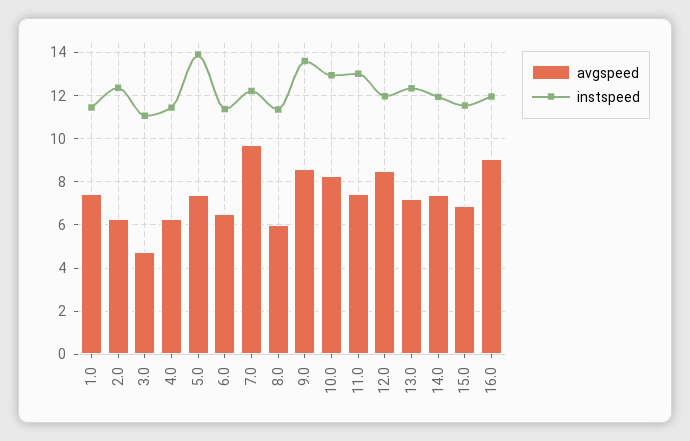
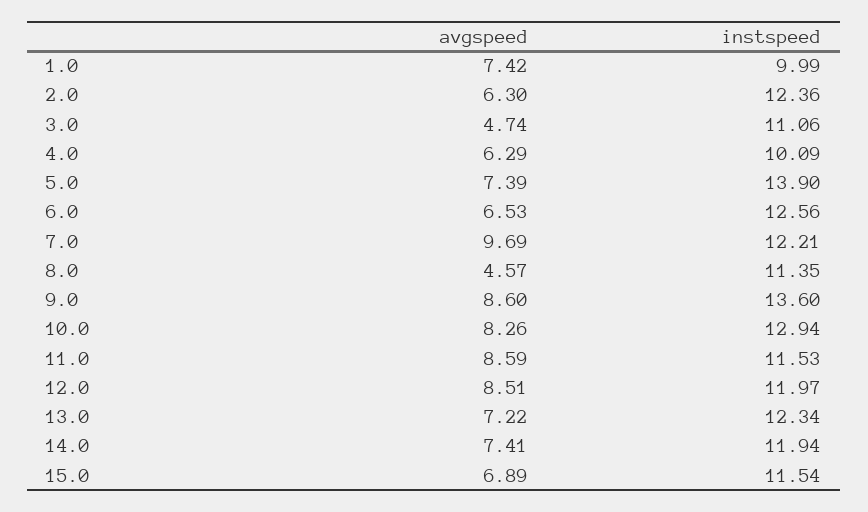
  {
    "avgspeed": {
      "1.0": 7.42,
      "2.0": 6.3,
      "3.0": 4.74,
      "4.0": 6.29,
      "5.0": 7.39,
      "6.0": 6.53,
      "7.0": 9.69,
-     "8.0": 6,
+     "8.0": 4.57,
      "9.0": 8.6,
      "10.0": 8.26,
-     "11.0": 7.5,
+     "11.0": 8.59,
      "12.0": 8.51,
      "13.0": 7.22,
      "14.0": 7.41,
-     "15.0": 6.89,
+     "15.0": 6.89
-     "16.0": 9
    },
    "instspeed": {
-     "1.0": 11.5,
+     "1.0": 9.99,
      "2.0": 12.36,
      "3.0": 11.06,
-     "4.0": 11.5,
+     "4.0": 10.09,
      "5.0": 13.9,
-     "6.0": 11.5,
+     "6.0": 12.56,
      "7.0": 12.21,
      "8.0": 11.35,
      "9.0": 13.6,
      "10.0": 12.94,
-     "11.0": 13,
+     "11.0": 11.53,
      "12.0": 11.97,
      "13.0": 12.34,
      "14.0": 11.94,
-     "15.0": 11.54,
+     "15.0": 11.54
-     "16.0": 12
    }
  }

